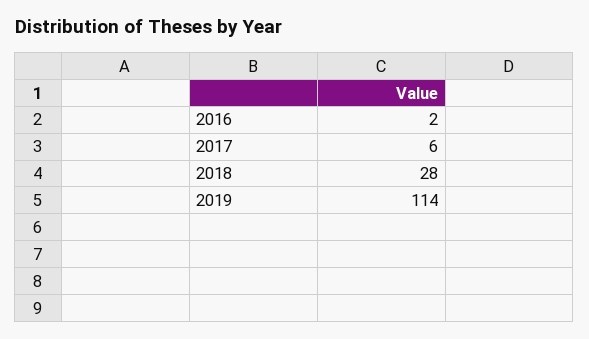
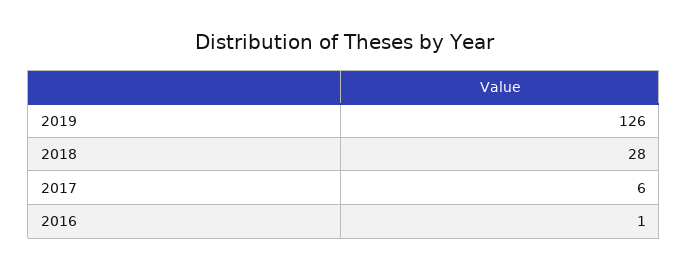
  {
-   "2016": 2,
+   "2016": 1,
    "2017": 6,
    "2018": 28,
-   "2019": 114
+   "2019": 126
  }

